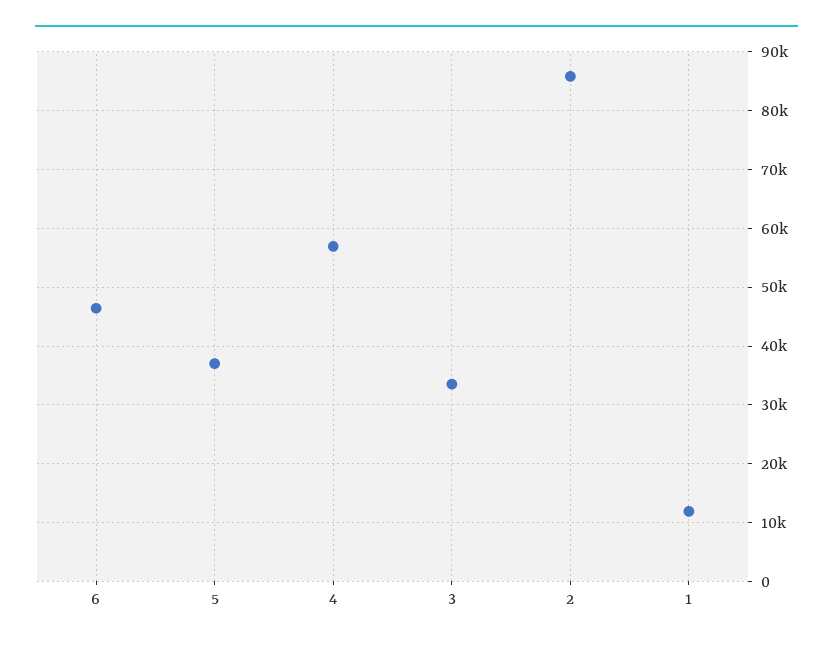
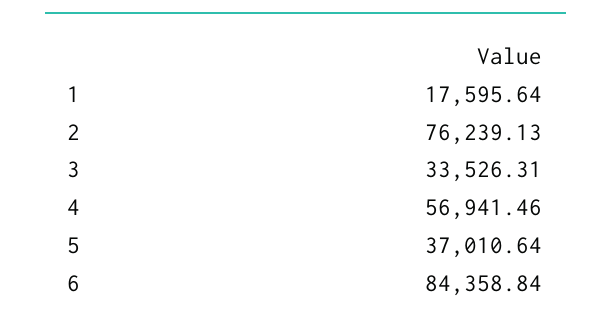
  {
-   "6": 46000,
+   "6": 84358.84,
    "5": 37010.64,
    "4": 56941.46,
    "3": 33526.31,
-   "2": 86000,
+   "2": 76239.13,
-   "1": 12000
+   "1": 17595.64
  }

